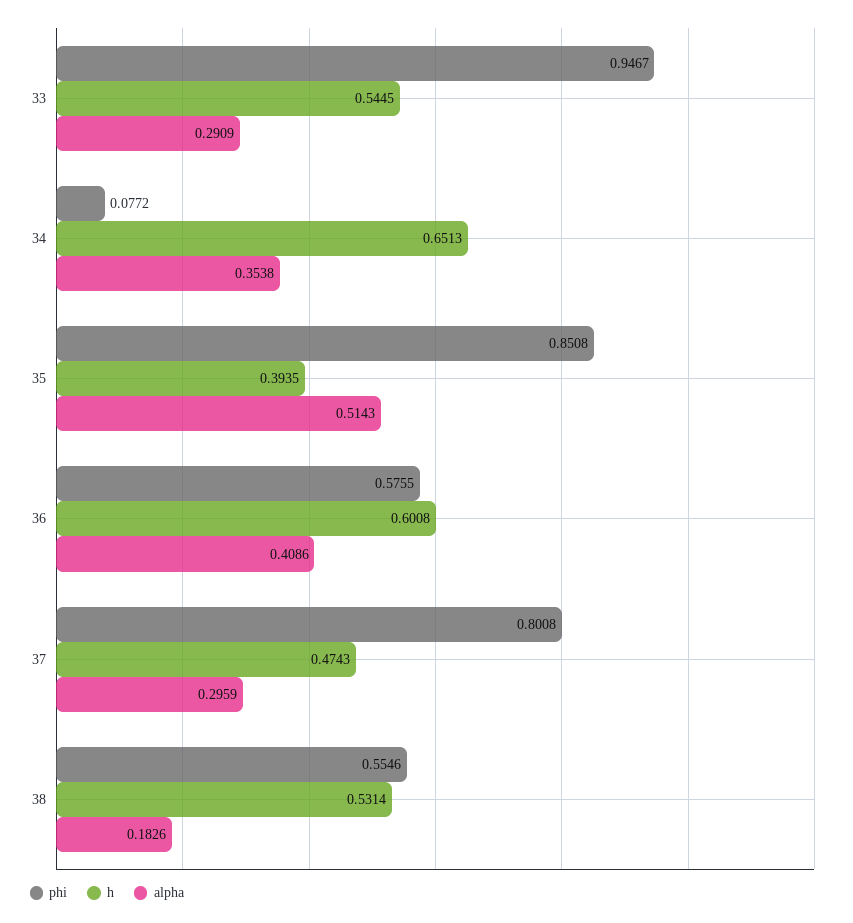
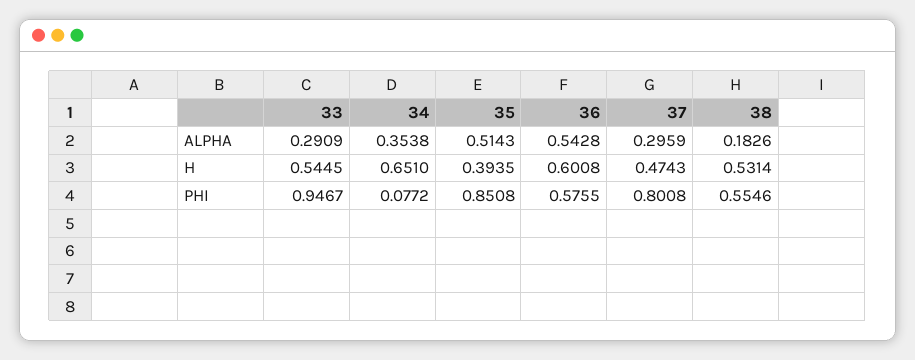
  {
    "phi": {
      "33": 0.9467,
      "34": 0.0772,
      "35": 0.8508,
      "36": 0.5755,
      "37": 0.8008,
      "38": 0.5546
    },
    "h": {
      "33": 0.5445,
-     "34": 0.6513,
+     "34": 0.651,
      "35": 0.3935,
      "36": 0.6008,
      "37": 0.4743,
      "38": 0.5314
    },
    "alpha": {
      "33": 0.2909,
      "34": 0.3538,
      "35": 0.5143,
-     "36": 0.4086,
+     "36": 0.5428,
      "37": 0.2959,
      "38": 0.1826
    }
  }

